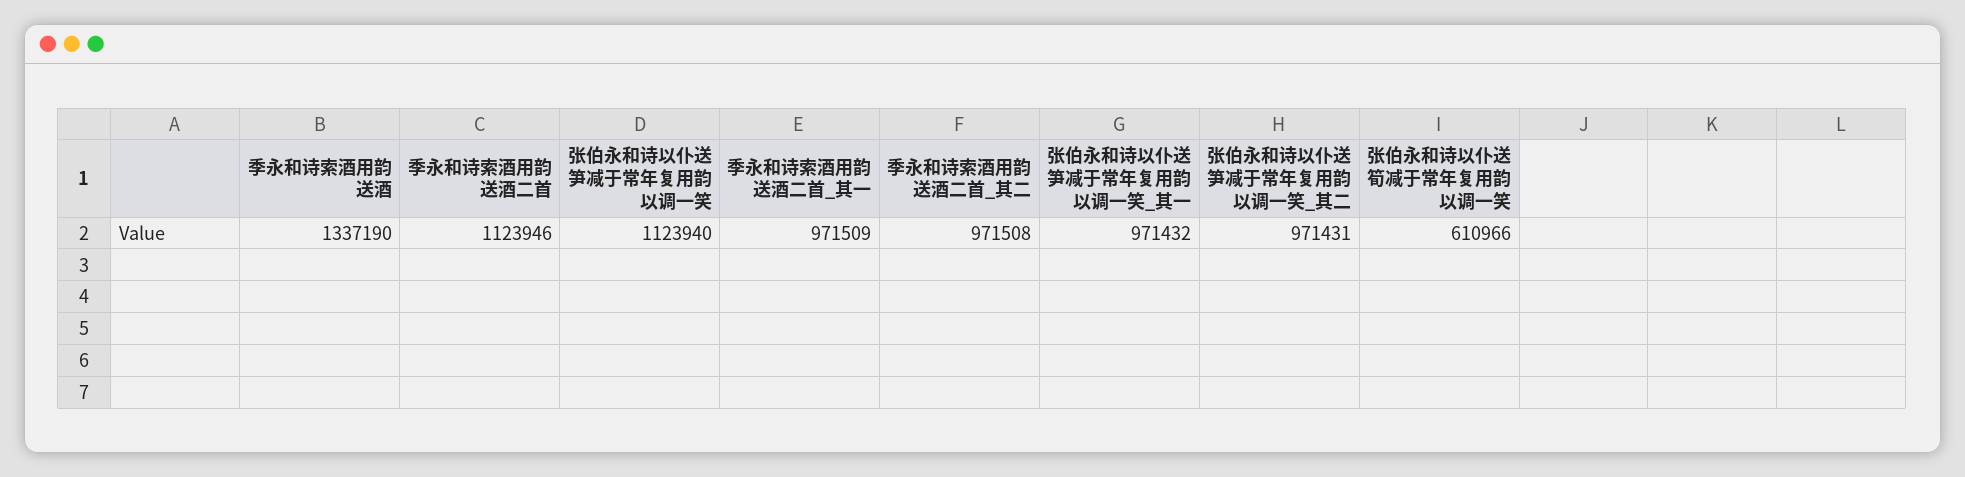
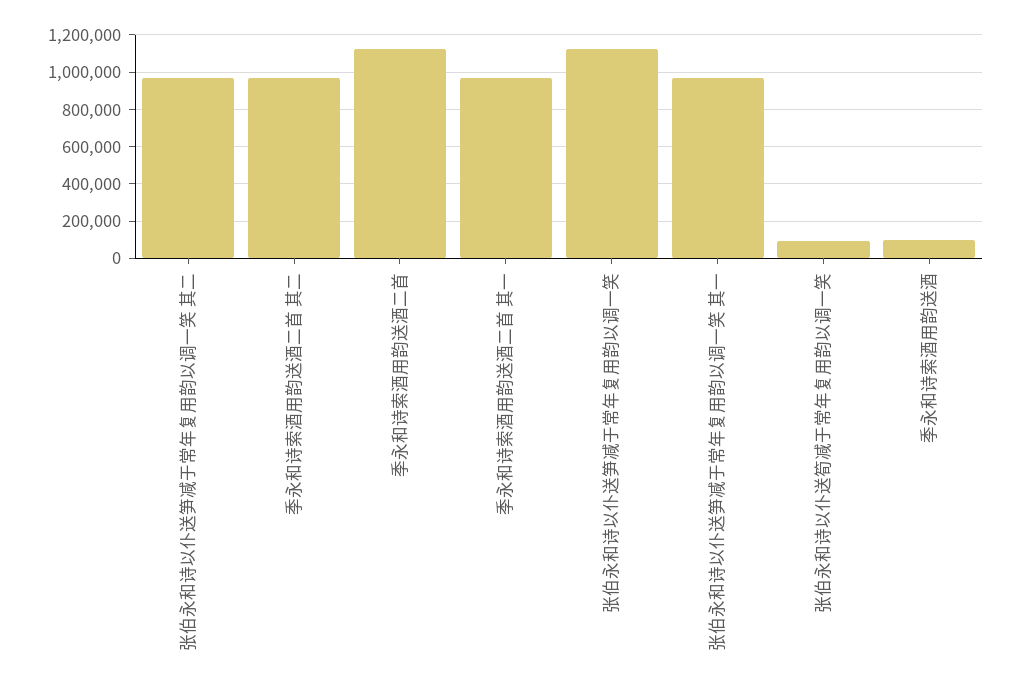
  {
-   "季永和诗索酒用韵送酒": 1337190,
+   "季永和诗索酒用韵送酒": 100000,
    "季永和诗索酒用韵送酒二首": 1123946,
    "张伯永和诗以仆送笋减于常年复用韵以调一笑": 1123940,
    "季永和诗索酒用韵送酒二首_其一": 971509,
    "季永和诗索酒用韵送酒二首_其二": 971508,
    "张伯永和诗以仆送笋减于常年复用韵以调一笑_其一": 971432,
    "张伯永和诗以仆送笋减于常年复用韵以调一笑_其二": 971431,
-   "张伯永和诗以仆送筍减于常年复用韵以调一笑": 610966
+   "张伯永和诗以仆送筍减于常年复用韵以调一笑": 100000
  }

